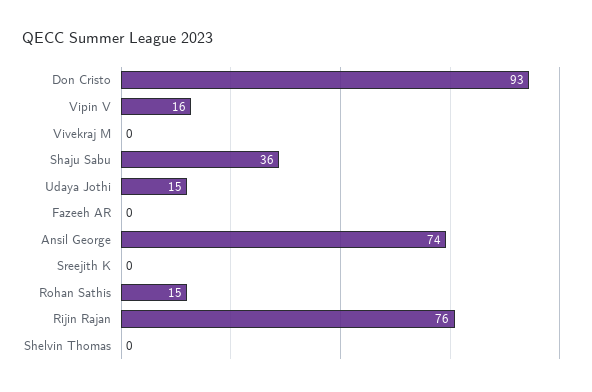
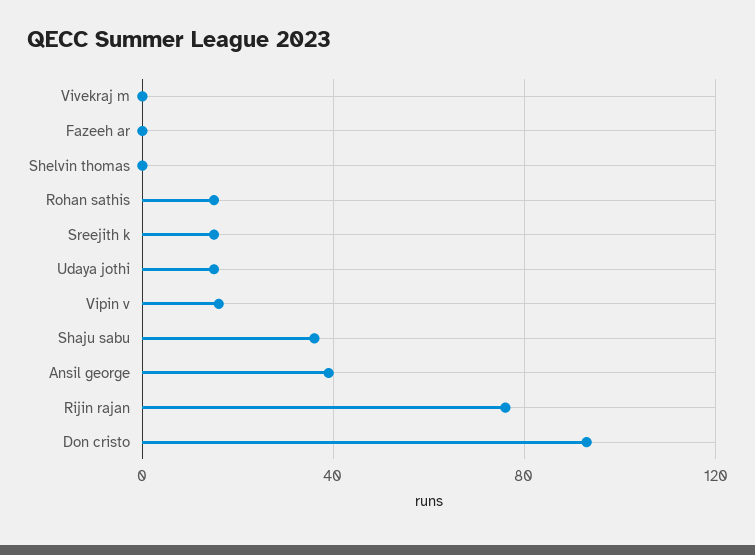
  {
    "Don Cristo": 93,
    "Vipin V": 16,
    "Vivekraj M": 0,
    "Shaju Sabu": 36,
    "Udaya Jothi": 15,
    "Fazeeh AR": 0,
-   "Ansil George": 74,
+   "Ansil George": 40,
-   "Sreejith K": 0,
+   "Sreejith K": 15,
    "Rohan Sathis": 15,
    "Rijin Rajan": 76,
    "Shelvin Thomas": 0
  }

